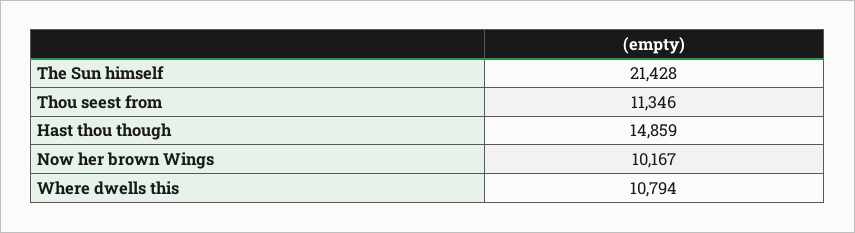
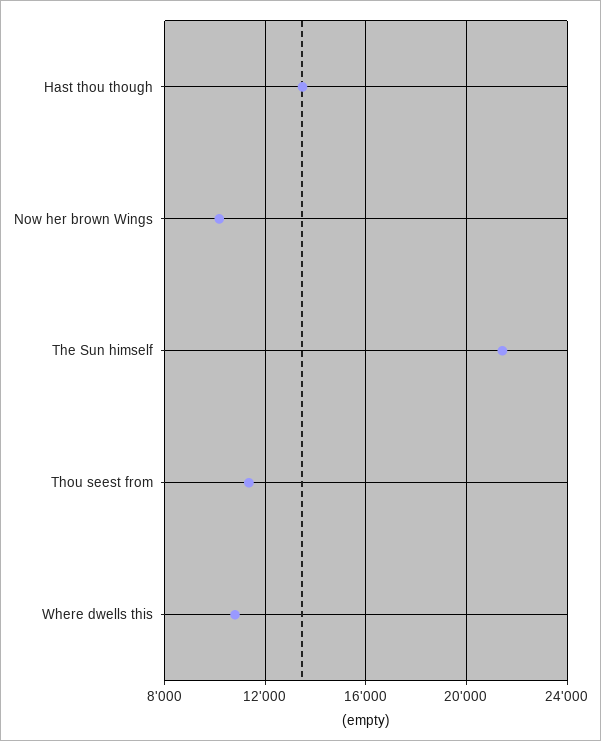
  {
    "The Sun himself": 21428,
    "Thou seest from": 11346,
-   "Hast thou though": 14859,
+   "Hast thou though": 13500,
    "Now her brown Wings": 10167,
    "Where dwells this": 10794
  }

